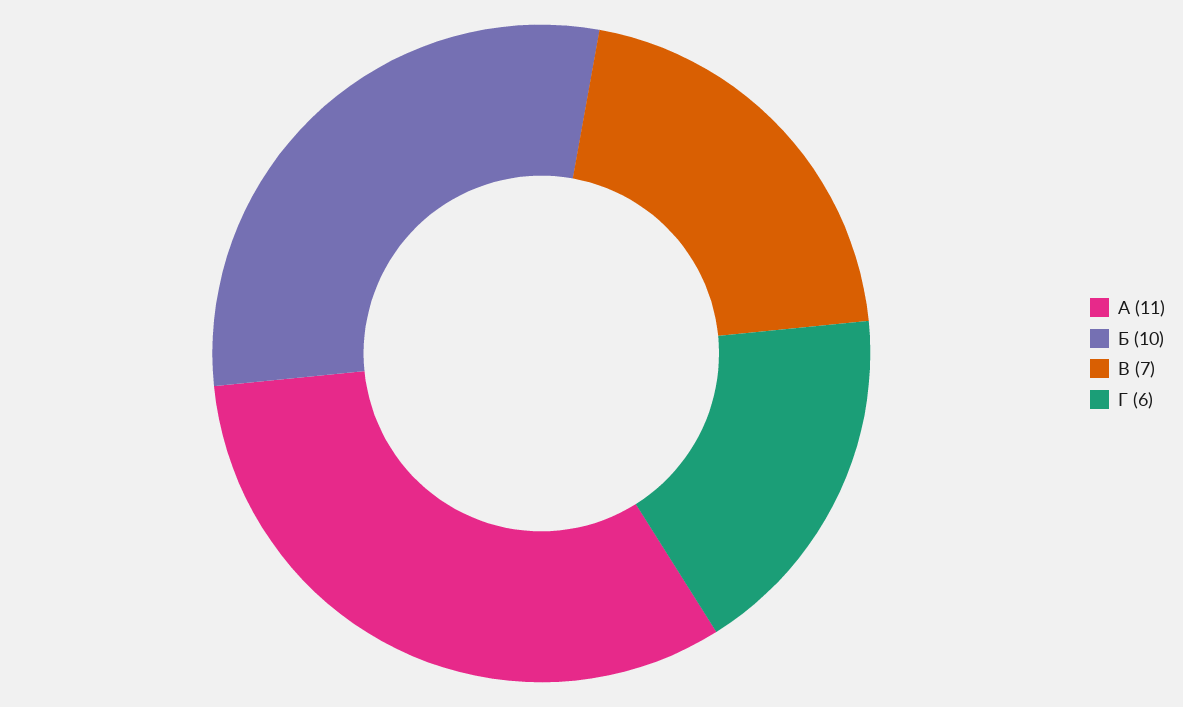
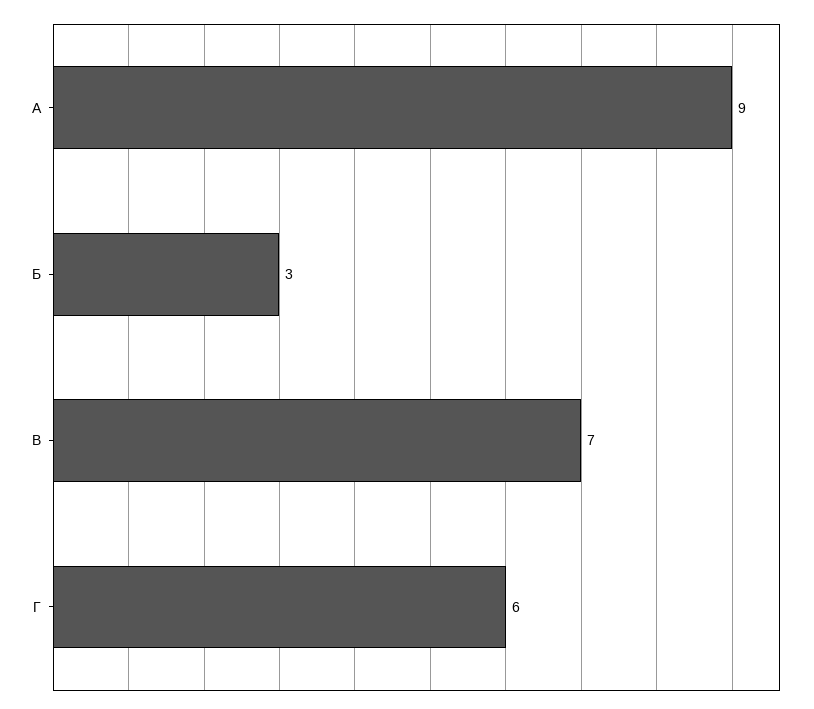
  {
-   "А": 11,
+   "А": 9,
-   "Б": 10,
+   "Б": 3,
    "В": 7,
    "Г": 6
  }

